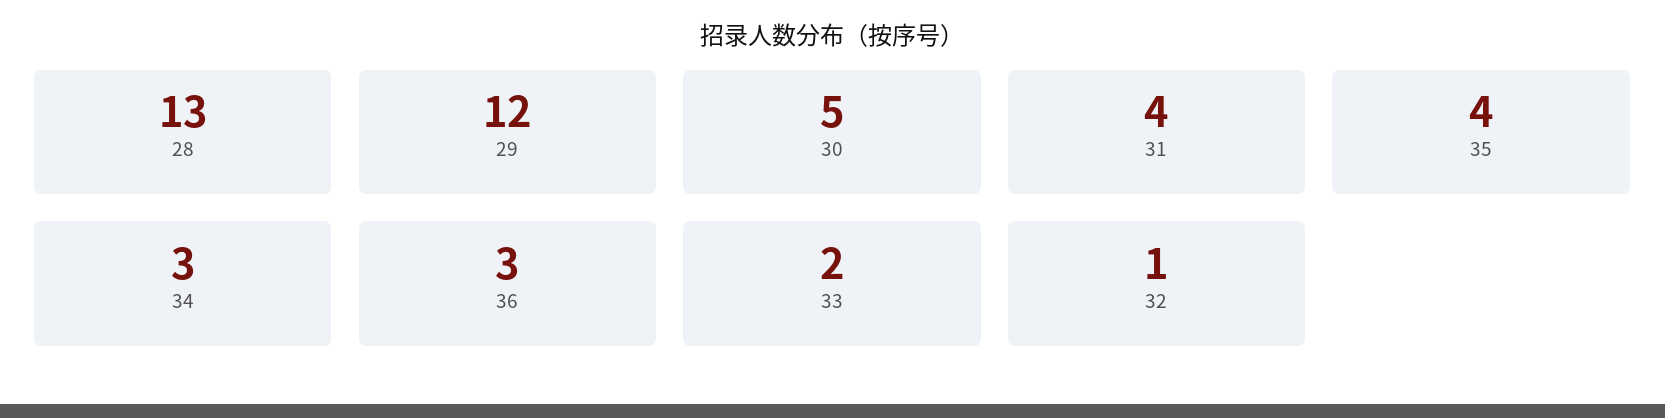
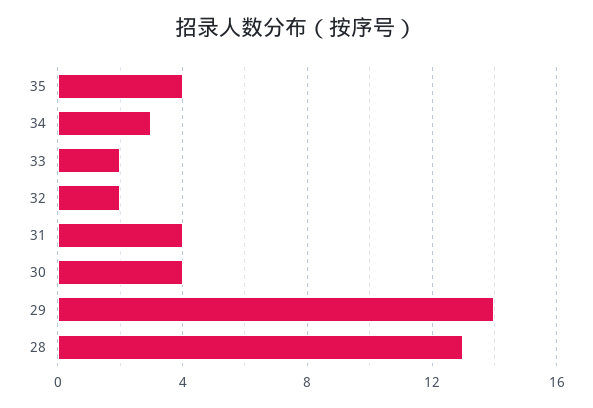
  {
    "28": 13,
-   "29": 12,
+   "29": 14,
-   "30": 5,
+   "30": 4,
    "31": 4,
    "35": 4,
    "34": 3,
-   "36": 3,
    "33": 2,
-   "32": 1
+   "32": 2
  }

